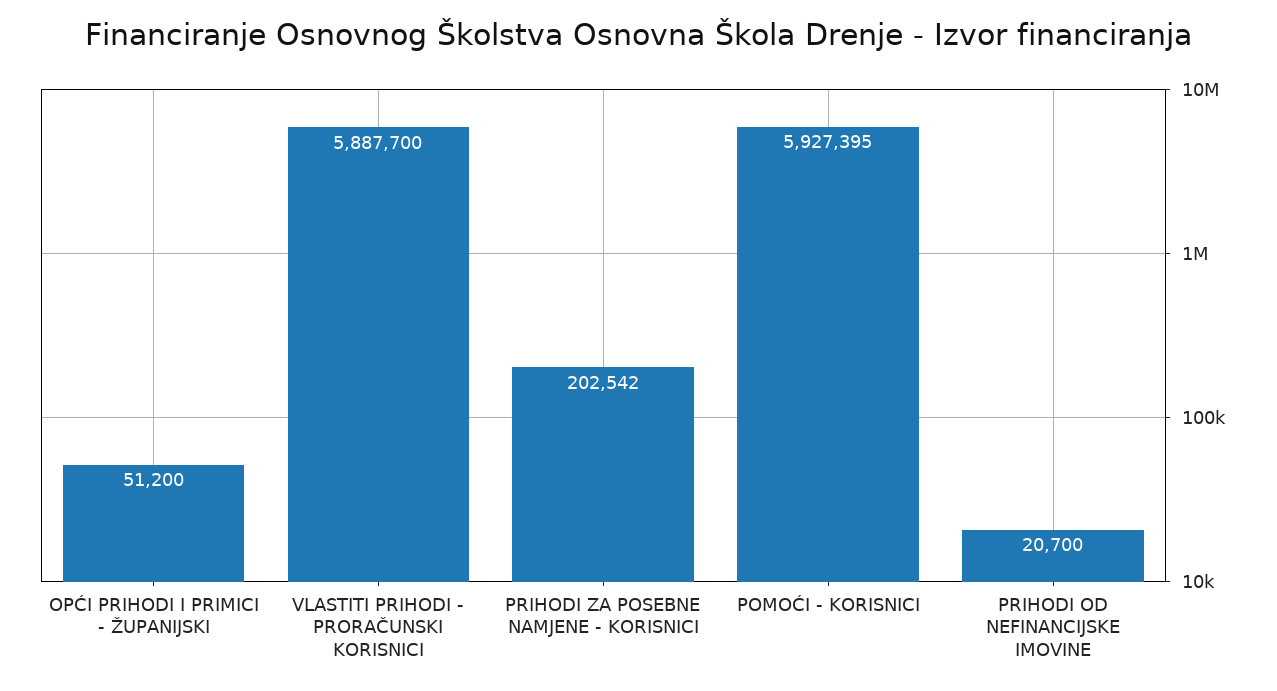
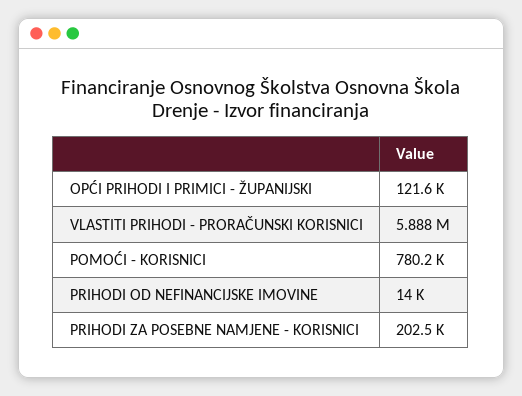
  {
-   "OPĆI PRIHODI I PRIMICI - ŽUPANIJSKI": 51200,
+   "OPĆI PRIHODI I PRIMICI - ŽUPANIJSKI": 121600,
    "VLASTITI PRIHODI - PRORAČUNSKI KORISNICI": 5887700,
    "PRIHODI ZA POSEBNE NAMJENE - KORISNICI": 202542,
-   "POMOĆI - KORISNICI": 5927395,
+   "POMOĆI - KORISNICI": 780200,
-   "PRIHODI OD NEFINANCIJSKE IMOVINE": 20700
+   "PRIHODI OD NEFINANCIJSKE IMOVINE": 14000
  }

